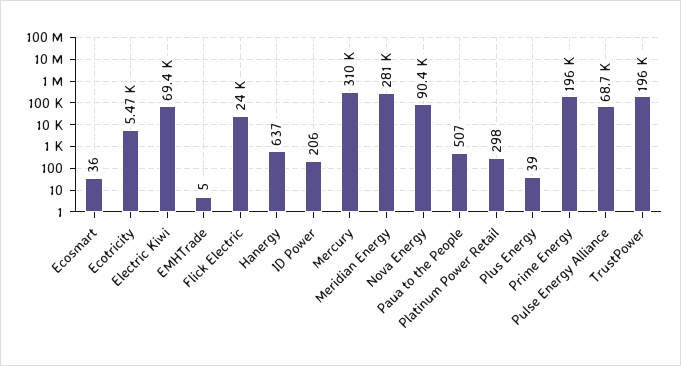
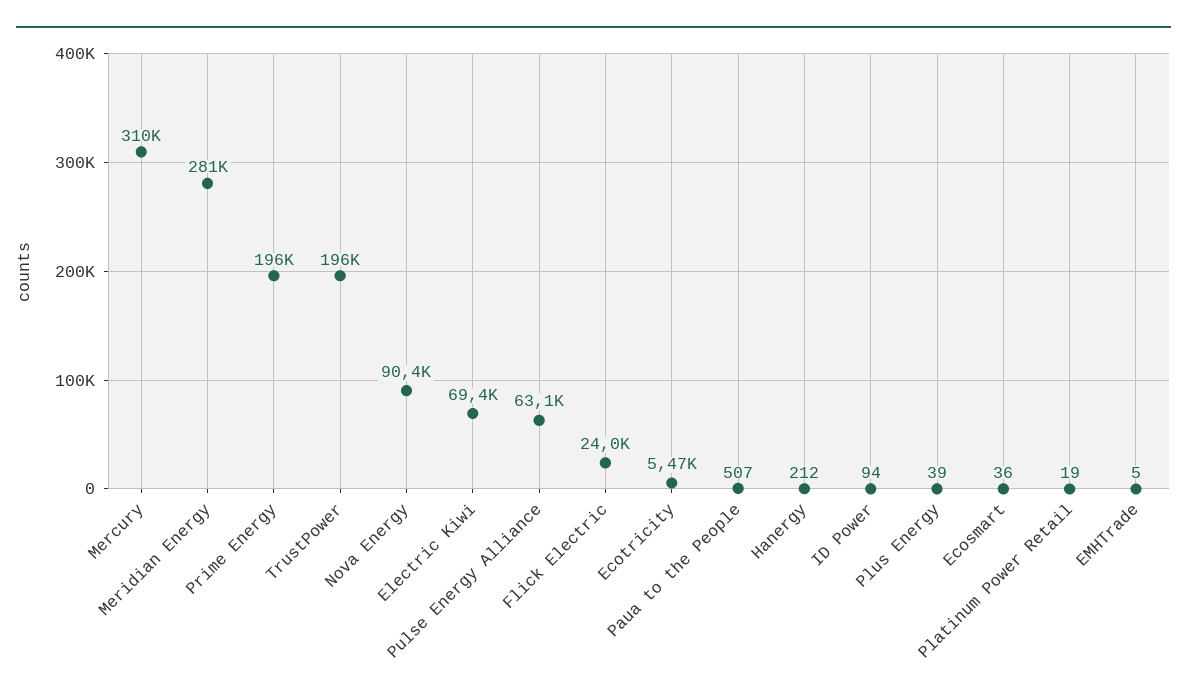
  {
    "Ecosmart": 36,
    "Ecotricity": 5470,
    "Electric Kiwi": 69400,
    "EMHTrade": 5,
    "Flick Electric": 24000,
-   "Hanergy": 637,
+   "Hanergy": 212,
-   "ID Power": 206,
+   "ID Power": 94,
    "Mercury": 310000,
    "Meridian Energy": 281000,
    "Nova Energy": 90400,
    "Paua to the People": 507,
-   "Platinum Power Retail": 298,
+   "Platinum Power Retail": 19,
    "Plus Energy": 39,
    "Prime Energy": 196000,
-   "Pulse Energy Alliance": 68700,
+   "Pulse Energy Alliance": 63100,
    "TrustPower": 196000
  }

